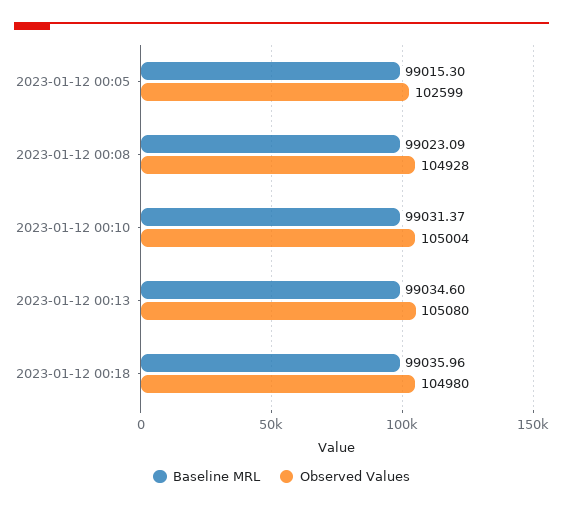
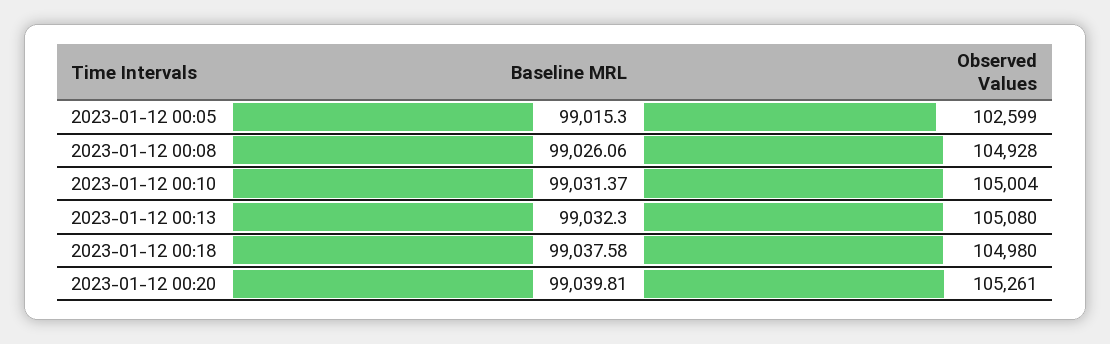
  {
    "Baseline MRL": {
      "2023-01-12 00:05": 99015.3,
-     "2023-01-12 00:08": 99023.09,
+     "2023-01-12 00:08": 99026.06,
      "2023-01-12 00:10": 99031.37,
-     "2023-01-12 00:13": 99034.6,
+     "2023-01-12 00:13": 99032.3,
-     "2023-01-12 00:18": 99035.96
+     "2023-01-12 00:18": 99037.58,
+     "2023-01-12 00:20": 99039.81
    },
    "Observed Values": {
      "2023-01-12 00:05": 102599,
      "2023-01-12 00:08": 104928,
      "2023-01-12 00:10": 105004,
      "2023-01-12 00:13": 105080,
-     "2023-01-12 00:18": 104980
+     "2023-01-12 00:18": 104980,
+     "2023-01-12 00:20": 105261
    }
  }

